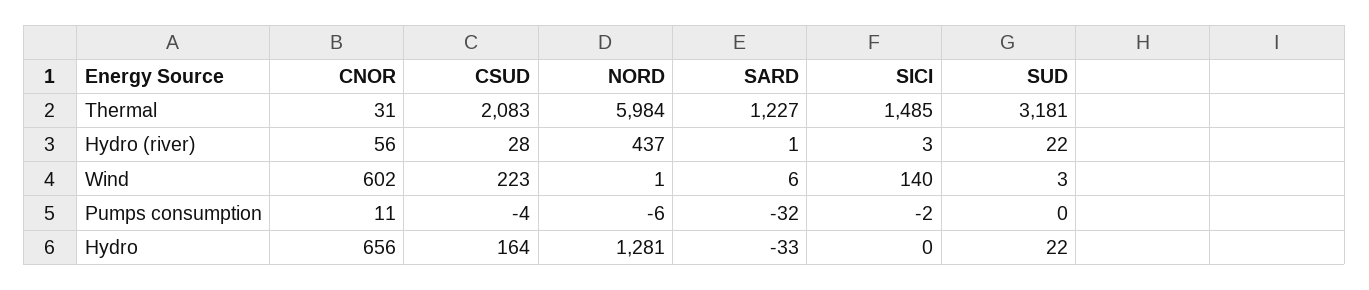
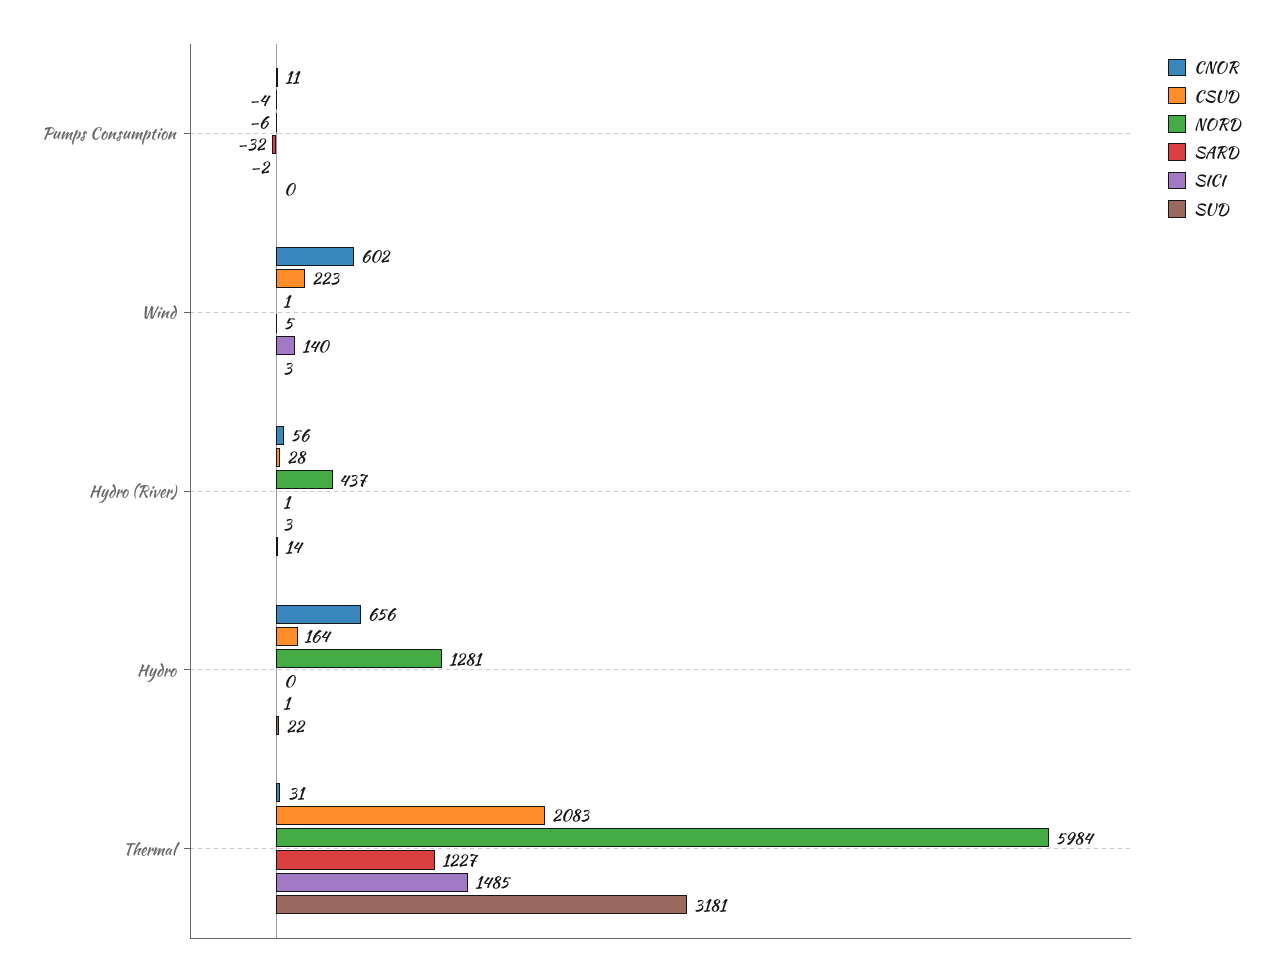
  {
    "CNOR": {
      "Thermal": 31,
      "Hydro (river)": 56,
      "Wind": 602,
      "Pumps consumption": 11,
      "Hydro": 656
    },
    "CSUD": {
      "Thermal": 2083,
      "Hydro (river)": 28,
      "Wind": 223,
      "Pumps consumption": -4,
      "Hydro": 164
    },
    "NORD": {
      "Thermal": 5984,
      "Hydro (river)": 437,
      "Wind": 1,
      "Pumps consumption": -6,
      "Hydro": 1281
    },
    "SARD": {
      "Thermal": 1227,
      "Hydro (river)": 1,
-     "Wind": 6,
+     "Wind": 5,
      "Pumps consumption": -32,
-     "Hydro": -33
+     "Hydro": 0
    },
    "SICI": {
      "Thermal": 1485,
      "Hydro (river)": 3,
      "Wind": 140,
      "Pumps consumption": -2,
-     "Hydro": 0
+     "Hydro": 1
    },
    "SUD": {
      "Thermal": 3181,
-     "Hydro (river)": 22,
+     "Hydro (river)": 14,
      "Wind": 3,
      "Pumps consumption": 0,
      "Hydro": 22
    }
  }

